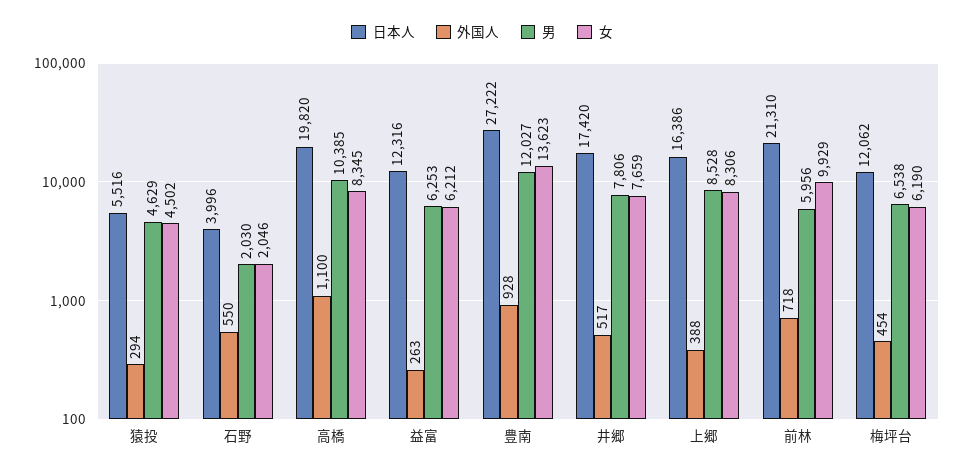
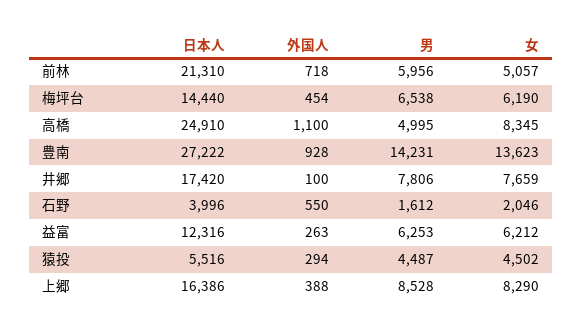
  {
    "日本人": {
      "猿投": 5516,
      "石野": 3996,
-     "高橋": 19820,
+     "高橋": 24910,
      "益富": 12316,
      "豊南": 27222,
      "井郷": 17420,
      "上郷": 16386,
      "前林": 21310,
-     "梅坪台": 12062
+     "梅坪台": 14440
    },
    "外国人": {
      "猿投": 294,
      "石野": 550,
      "高橋": 1100,
      "益富": 263,
      "豊南": 928,
-     "井郷": 517,
+     "井郷": 100,
      "上郷": 388,
      "前林": 718,
      "梅坪台": 454
    },
    "男": {
-     "猿投": 4629,
+     "猿投": 4487,
-     "石野": 2030,
+     "石野": 1612,
-     "高橋": 10385,
+     "高橋": 4995,
      "益富": 6253,
-     "豊南": 12027,
+     "豊南": 14231,
      "井郷": 7806,
      "上郷": 8528,
      "前林": 5956,
      "梅坪台": 6538
    },
    "女": {
      "猿投": 4502,
      "石野": 2046,
      "高橋": 8345,
      "益富": 6212,
      "豊南": 13623,
      "井郷": 7659,
-     "上郷": 8306,
+     "上郷": 8290,
-     "前林": 9929,
+     "前林": 5057,
      "梅坪台": 6190
    }
  }

